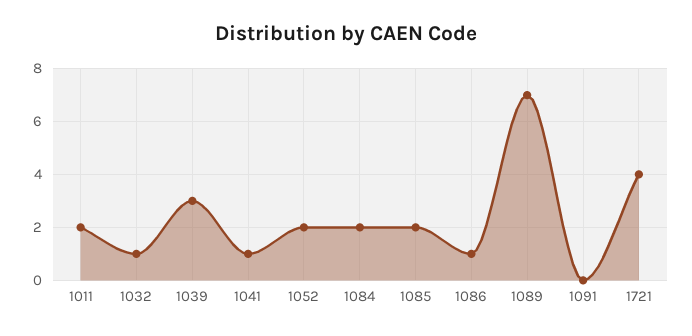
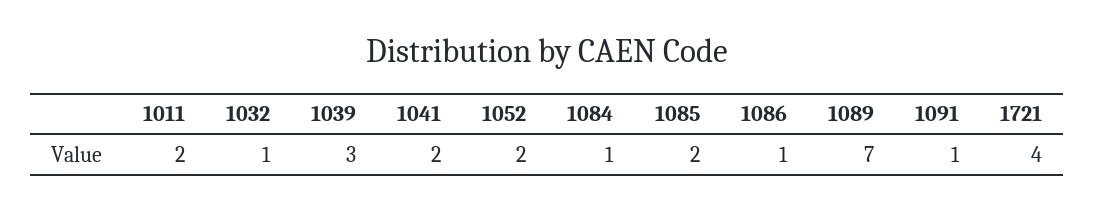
  {
    "1011": 2,
    "1032": 1,
    "1039": 3,
-   "1041": 1,
+   "1041": 2,
    "1052": 2,
-   "1084": 2,
+   "1084": 1,
    "1085": 2,
    "1086": 1,
    "1089": 7,
-   "1091": 0,
+   "1091": 1,
    "1721": 4
  }

